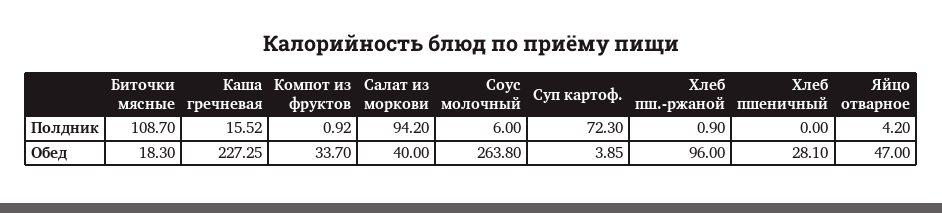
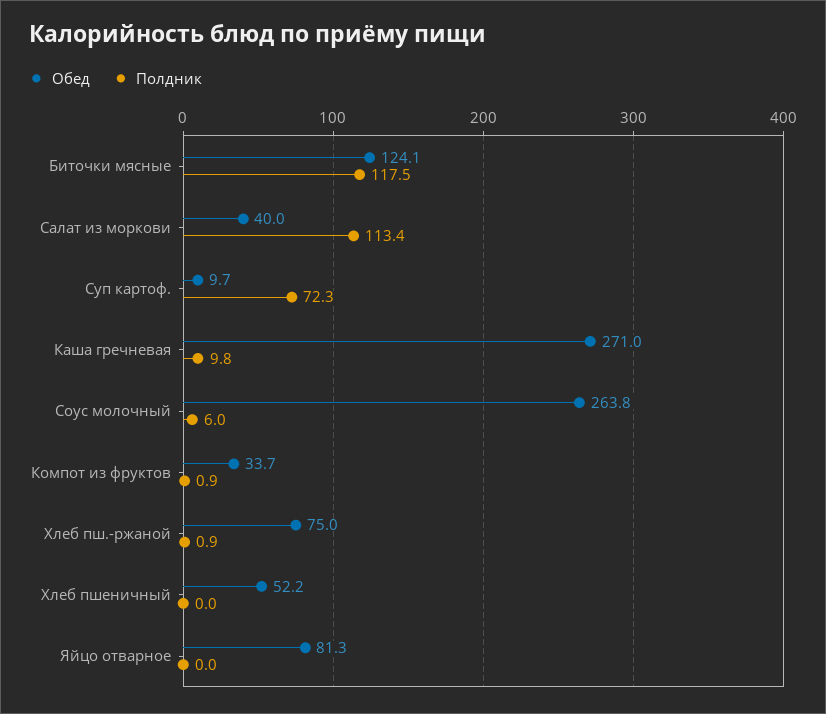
  {
    "Полдник": {
-     "Биточки мясные": 108.7,
+     "Биточки мясные": 117.5,
-     "Каша гречневая": 15.52,
+     "Каша гречневая": 9.8,
      "Компот из фруктов": 0.92,
-     "Салат из моркови": 94.2,
+     "Салат из моркови": 113.4,
      "Соус молочный": 6,
      "Суп картоф.": 72.3,
      "Хлеб пш.-ржаной": 0.9,
      "Хлеб пшеничный": 0,
-     "Яйцо отварное": 4.2
+     "Яйцо отварное": 0
    },
    "Обед": {
-     "Биточки мясные": 18.3,
+     "Биточки мясные": 124.1,
-     "Каша гречневая": 227.25,
+     "Каша гречневая": 271,
      "Компот из фруктов": 33.7,
      "Салат из моркови": 40,
      "Соус молочный": 263.8,
-     "Суп картоф.": 3.85,
+     "Суп картоф.": 9.7,
-     "Хлеб пш.-ржаной": 96,
+     "Хлеб пш.-ржаной": 75,
-     "Хлеб пшеничный": 28.1,
+     "Хлеб пшеничный": 52.2,
-     "Яйцо отварное": 47
+     "Яйцо отварное": 81.3
    }
  }

